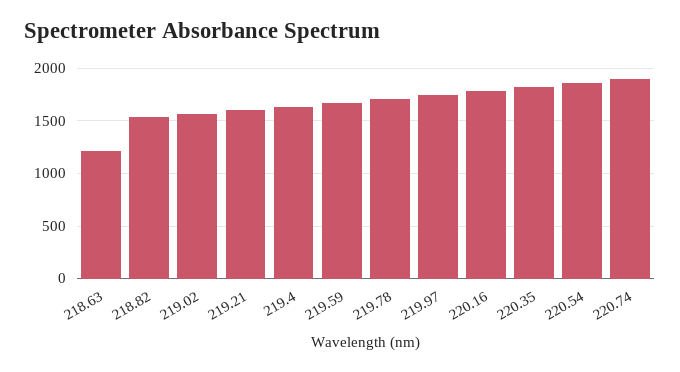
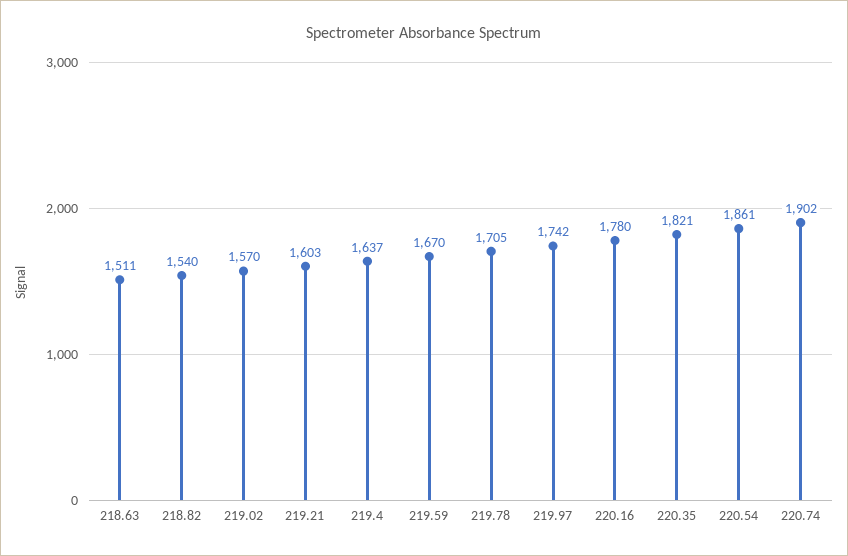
  {
-   "218.63": 1200,
+   "218.63": 1511,
    "218.82": 1540,
    "219.02": 1570,
    "219.21": 1603,
    "219.4": 1637,
    "219.59": 1670,
    "219.78": 1705,
    "219.97": 1742,
    "220.16": 1780,
    "220.35": 1821,
    "220.54": 1861,
    "220.74": 1902
  }

